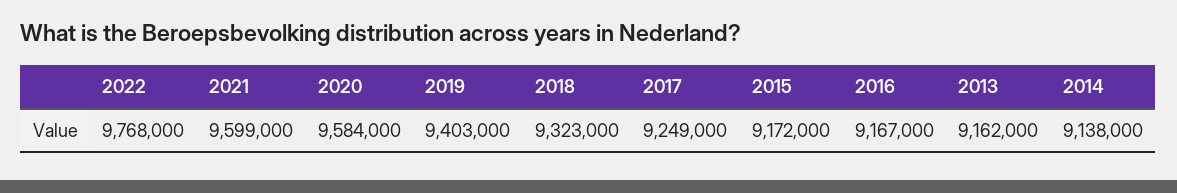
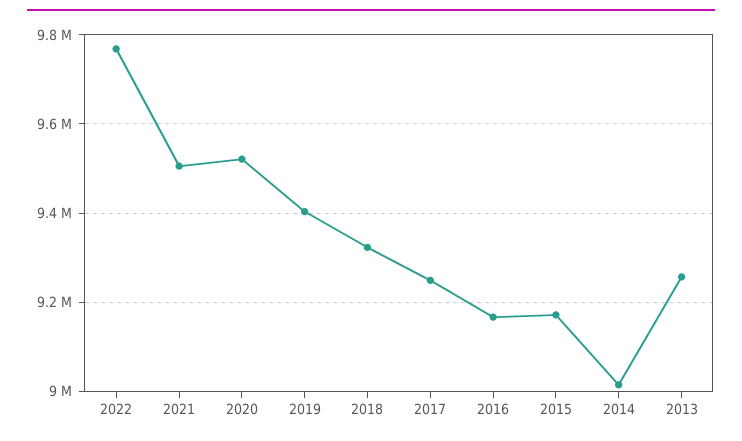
  {
    "2022": 9768000,
-   "2021": 9599000,
+   "2021": 9500000,
-   "2020": 9584000,
+   "2020": 9520000,
    "2019": 9403000,
    "2018": 9323000,
    "2017": 9249000,
    "2015": 9172000,
    "2016": 9167000,
-   "2013": 9162000,
+   "2013": 9260000,
-   "2014": 9138000
+   "2014": 9020000
  }

